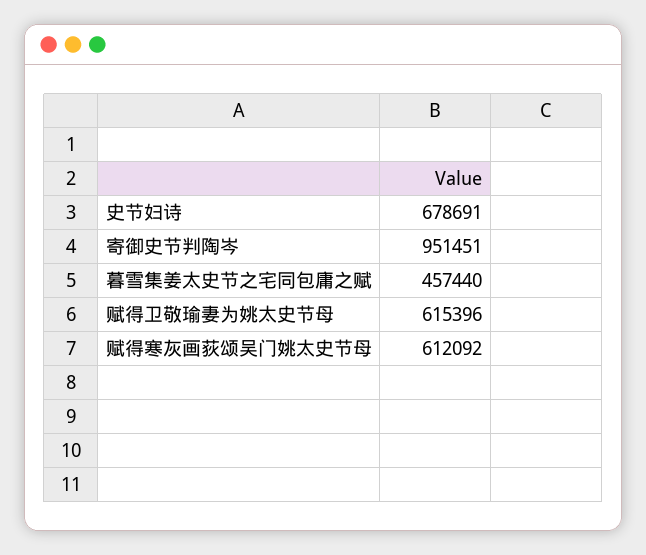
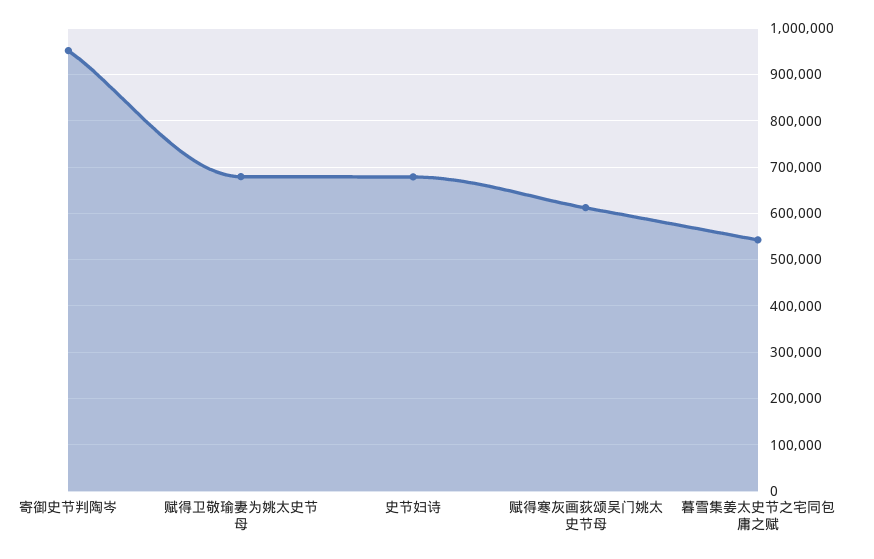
  {
    "史节妇诗": 678691,
    "寄御史节判陶岑": 951451,
-   "暮雪集姜太史节之宅同包庸之赋": 457440,
+   "暮雪集姜太史节之宅同包庸之赋": 540000,
-   "赋得卫敬瑜妻为姚太史节母": 615396,
+   "赋得卫敬瑜妻为姚太史节母": 680000,
    "赋得寒灰画荻颂吴门姚太史节母": 612092
  }

